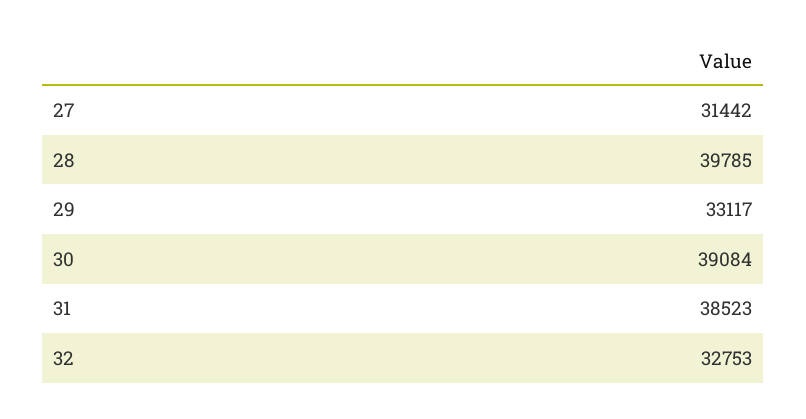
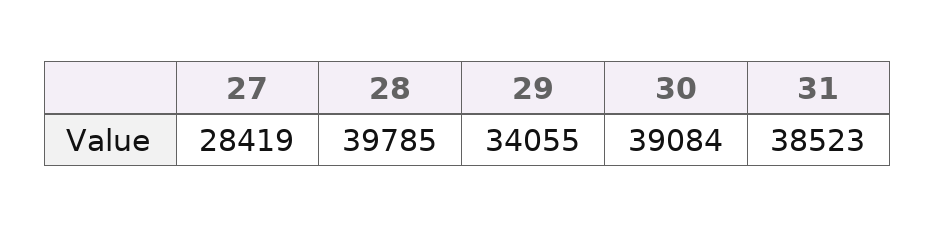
  {
-   "27": 31442,
+   "27": 28419,
    "28": 39785,
-   "29": 33117,
+   "29": 34055,
    "30": 39084,
-   "31": 38523,
+   "31": 38523
-   "32": 32753
  }

